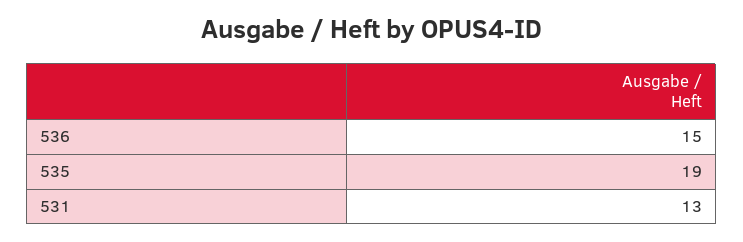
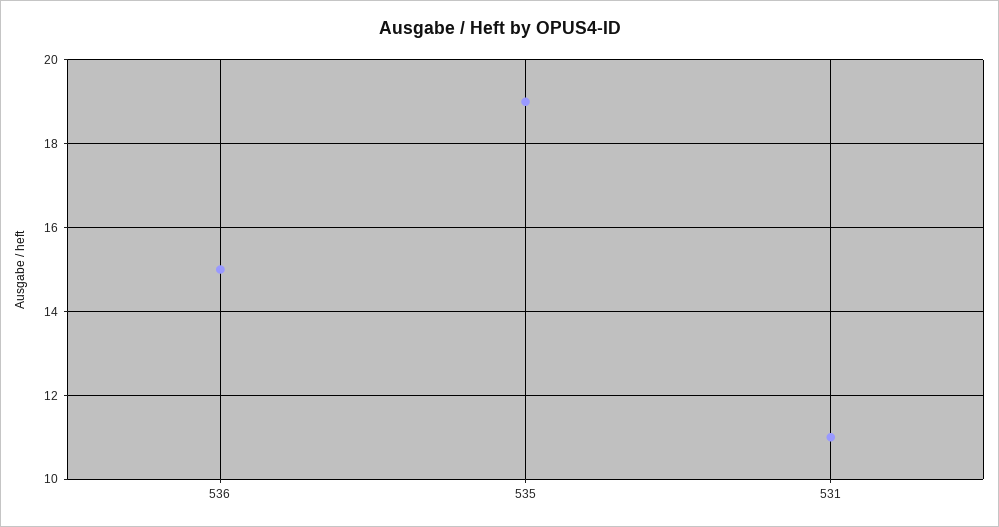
  {
    "536": 15,
    "535": 19,
-   "531": 13
+   "531": 11
  }

